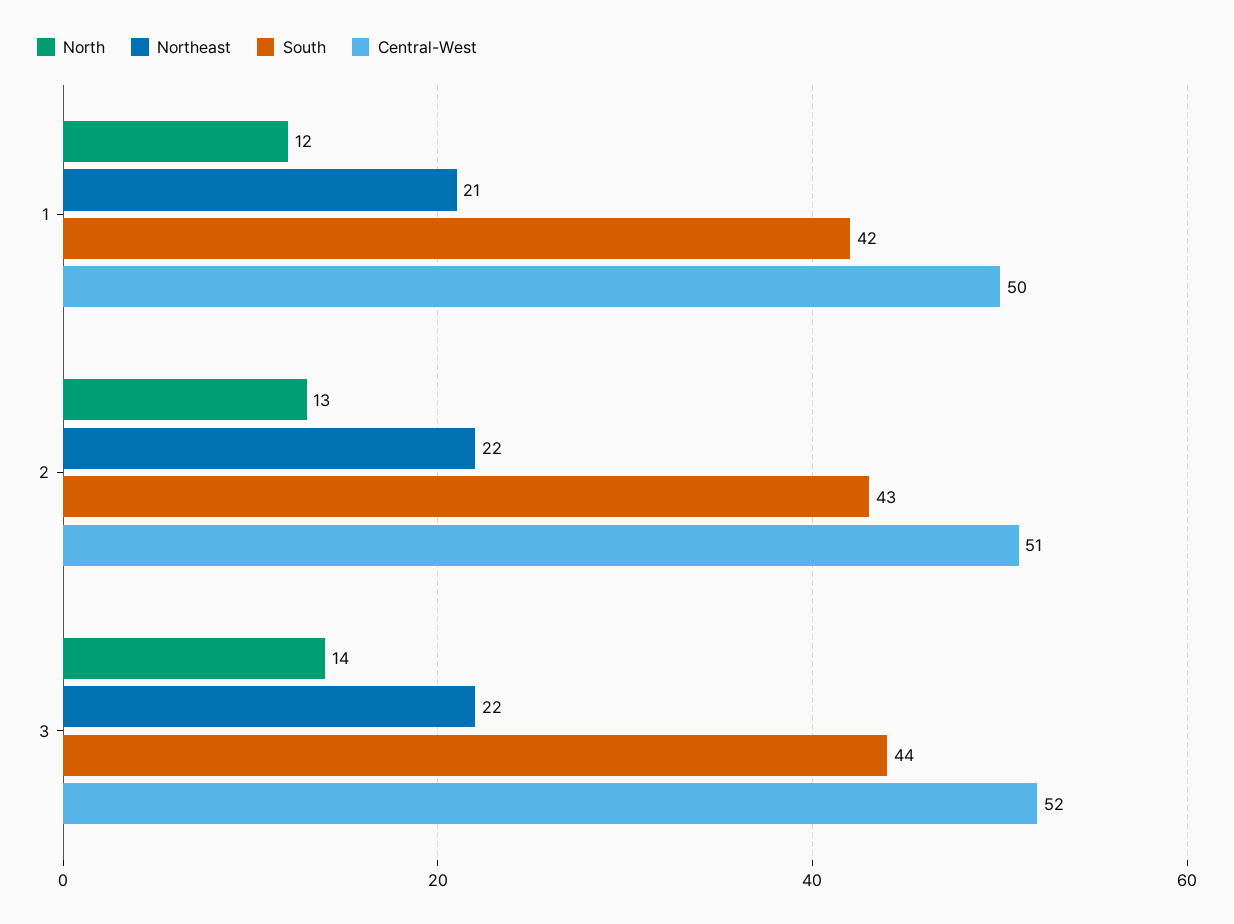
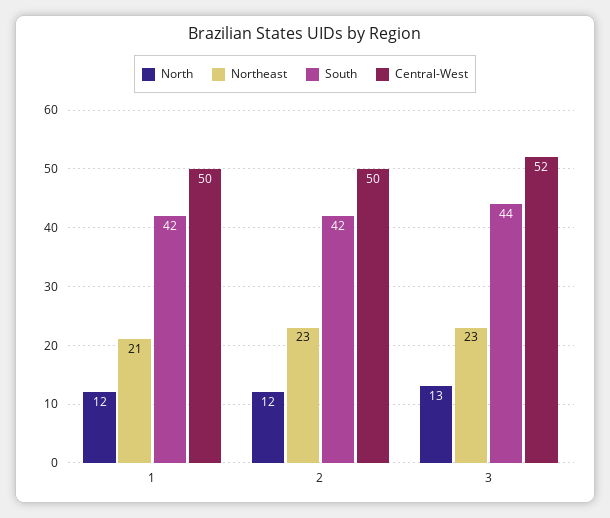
  {
    "North": {
      "1": 12,
-     "2": 13,
+     "2": 12,
-     "3": 14
+     "3": 13
    },
    "Northeast": {
      "1": 21,
-     "2": 22,
+     "2": 23,
-     "3": 22
+     "3": 23
    },
    "South": {
      "1": 42,
-     "2": 43,
+     "2": 42,
      "3": 44
    },
    "Central-West": {
      "1": 50,
-     "2": 51,
+     "2": 50,
      "3": 52
    }
  }

